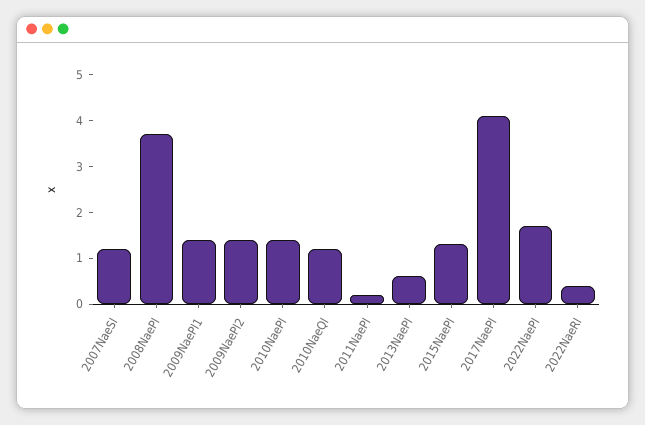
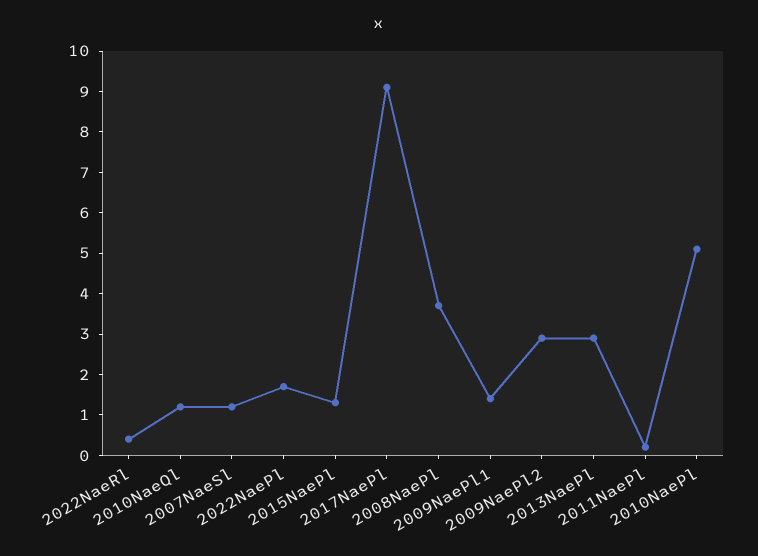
  {
    "2007NaeSl": 1,
    "2008NaePl": 3.5,
    "2009NaePl1": 1.5,
-   "2009NaePl2": 1.5,
+   "2009NaePl2": 3,
-   "2010NaePl": 1.5,
+   "2010NaePl": 5,
    "2010NaeQl": 1,
    "2011NaePl": 0,
-   "2013NaePl": 0.5,
+   "2013NaePl": 3,
    "2015NaePl": 1.5,
-   "2017NaePl": 4,
+   "2017NaePl": 9,
    "2022NaePl": 1.5,
    "2022NaeRl": 0.5
  }

